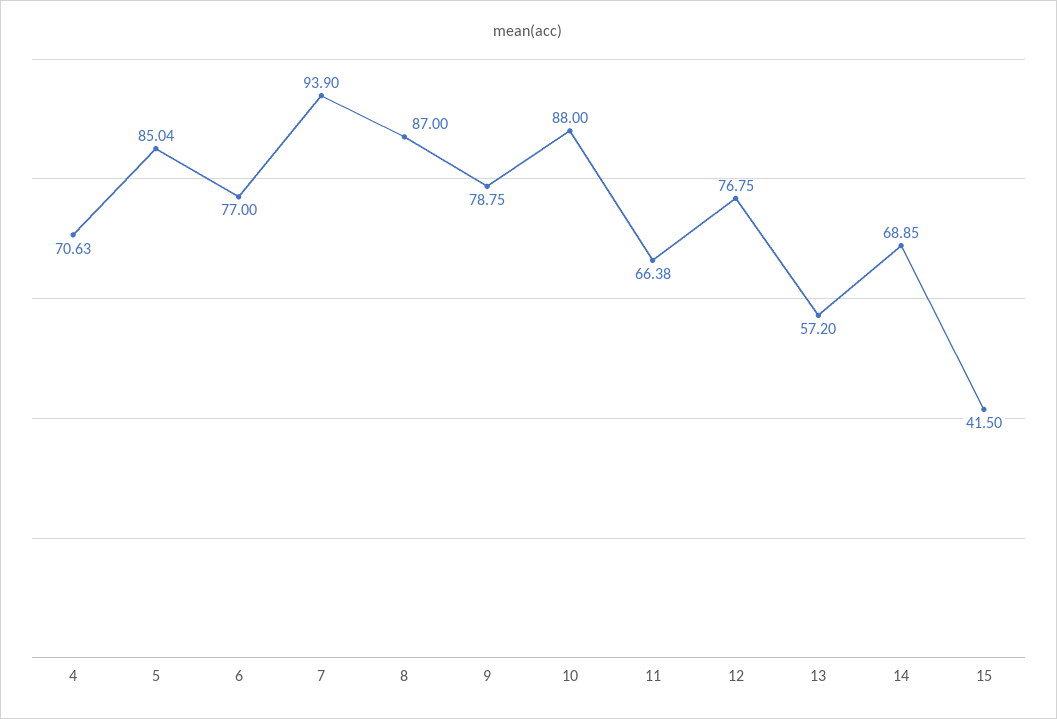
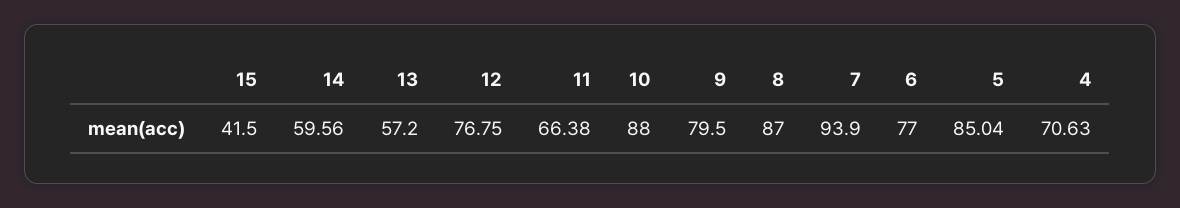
  {
    "4": 70.63,
    "5": 85.04,
    "6": 77,
    "7": 93.9,
    "8": 87,
-   "9": 78.75,
+   "9": 79.5,
    "10": 88,
    "11": 66.38,
    "12": 76.75,
    "13": 57.2,
-   "14": 68.85,
+   "14": 59.56,
    "15": 41.5
  }

